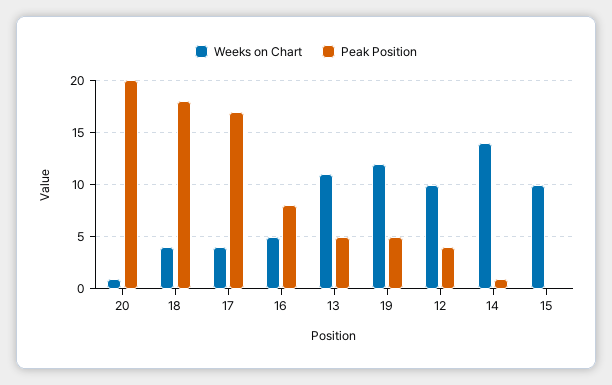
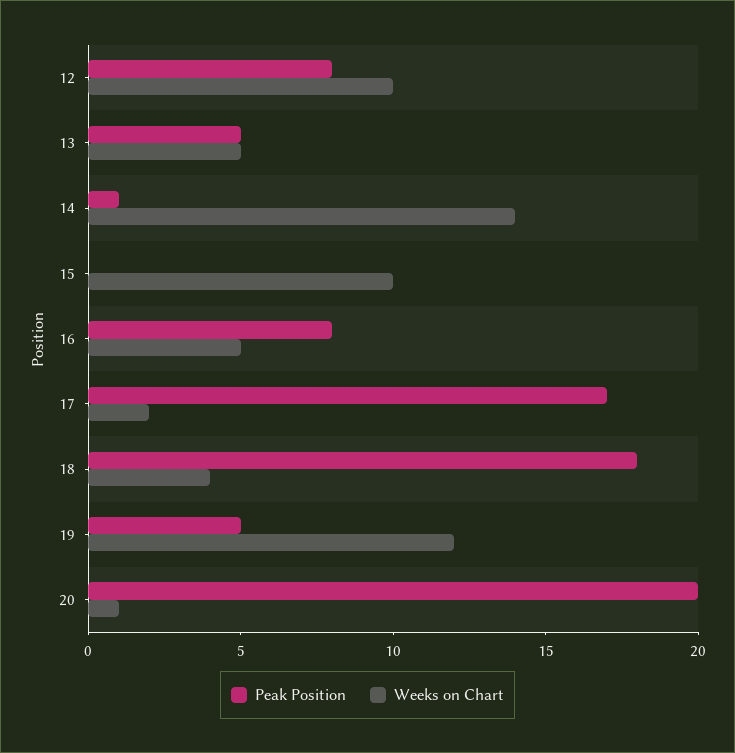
  {
    "Weeks on Chart": {
      "20": 1,
      "18": 4,
-     "17": 4,
+     "17": 2,
      "16": 5,
-     "13": 11,
+     "13": 5,
      "19": 12,
      "12": 10,
      "14": 14,
      "15": 10
    },
    "Peak Position": {
      "20": 20,
      "18": 18,
      "17": 17,
      "16": 8,
      "13": 5,
      "19": 5,
-     "12": 4,
+     "12": 8,
      "14": 1,
      "15": 0
    }
  }

